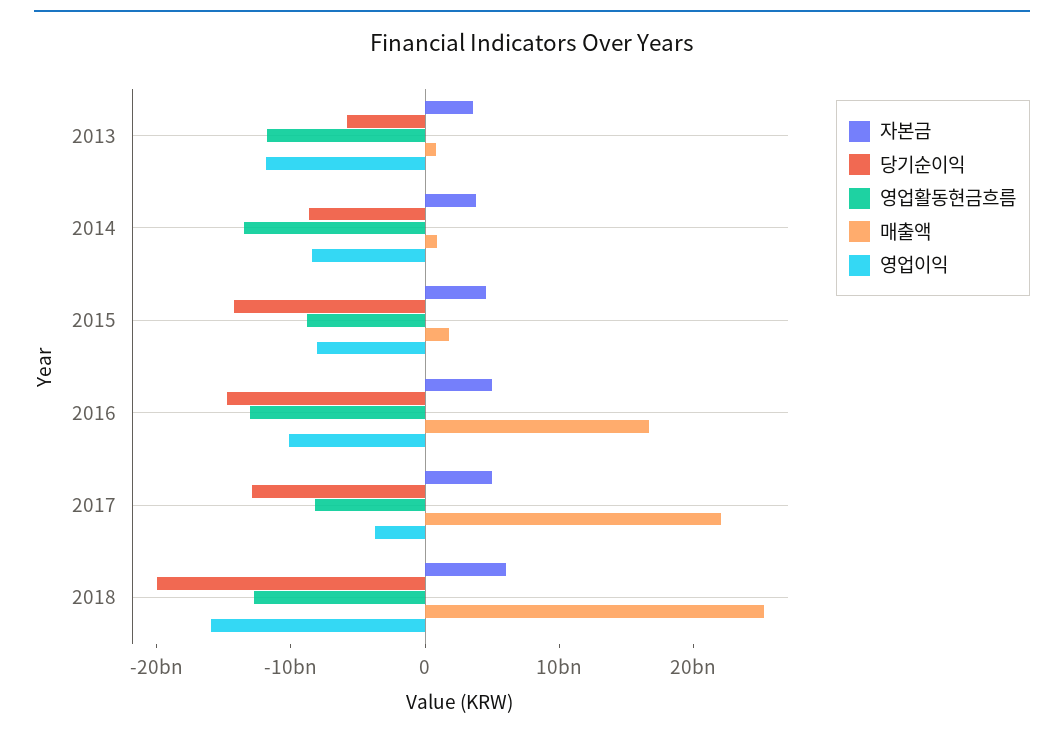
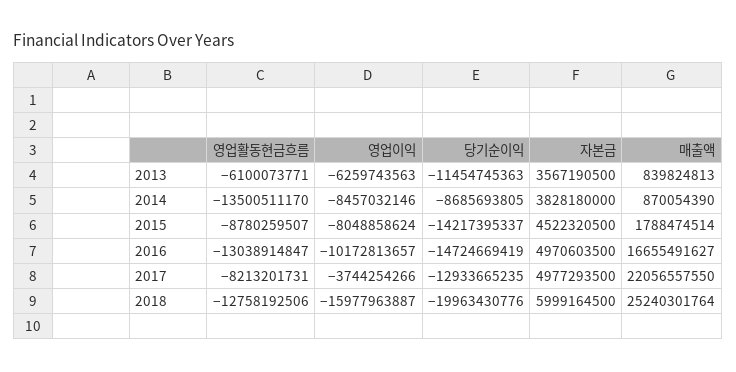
  {
    "자본금": {
      "2013": 3567190500,
      "2014": 3828180000,
      "2015": 4522320500,
      "2016": 4970603500,
      "2017": 4977293500,
      "2018": 5999164500
    },
    "당기순이익": {
-     "2013": -6000000000,
+     "2013": -11454745363,
      "2014": -8685693805,
      "2015": -14217395337,
      "2016": -14724669419,
      "2017": -12933665235,
      "2018": -19963430776
    },
    "영업활동현금흐름": {
-     "2013": -12000000000,
+     "2013": -6100073771,
      "2014": -13500511170,
      "2015": -8780259507,
      "2016": -13038914847,
      "2017": -8213201731,
      "2018": -12758192506
    },
    "매출액": {
      "2013": 839824813,
      "2014": 870054390,
      "2015": 1788474514,
      "2016": 16655491627,
      "2017": 22056557550,
      "2018": 25240301764
    },
    "영업이익": {
-     "2013": -12000000000,
+     "2013": -6259743563,
      "2014": -8457032146,
      "2015": -8048858624,
      "2016": -10172813657,
      "2017": -3744254266,
      "2018": -15977963887
    }
  }

